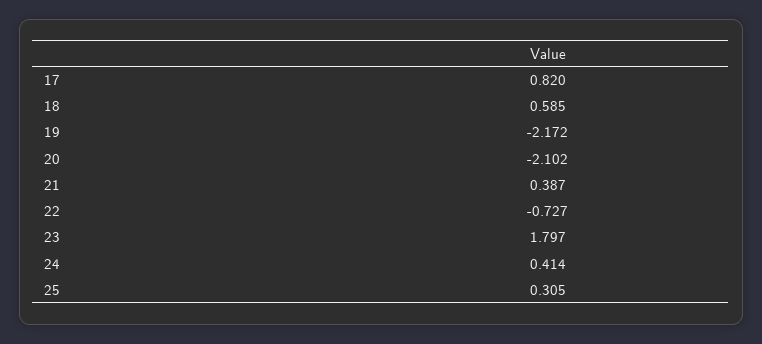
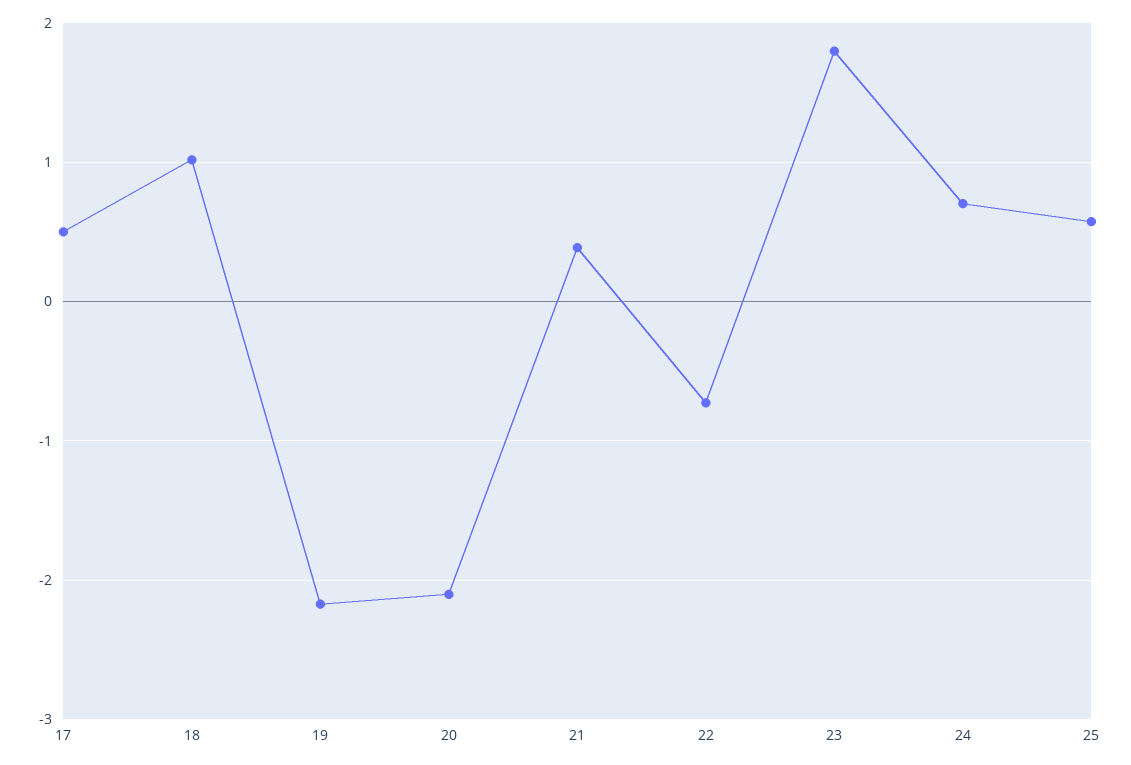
  {
-   "17": 0.82,
+   "17": 0.5,
-   "18": 0.585,
+   "18": 1,
    "19": -2.172,
    "20": -2.102,
    "21": 0.387,
    "22": -0.727,
    "23": 1.797,
-   "24": 0.414,
+   "24": 0.7,
-   "25": 0.305
+   "25": 0.6
  }

